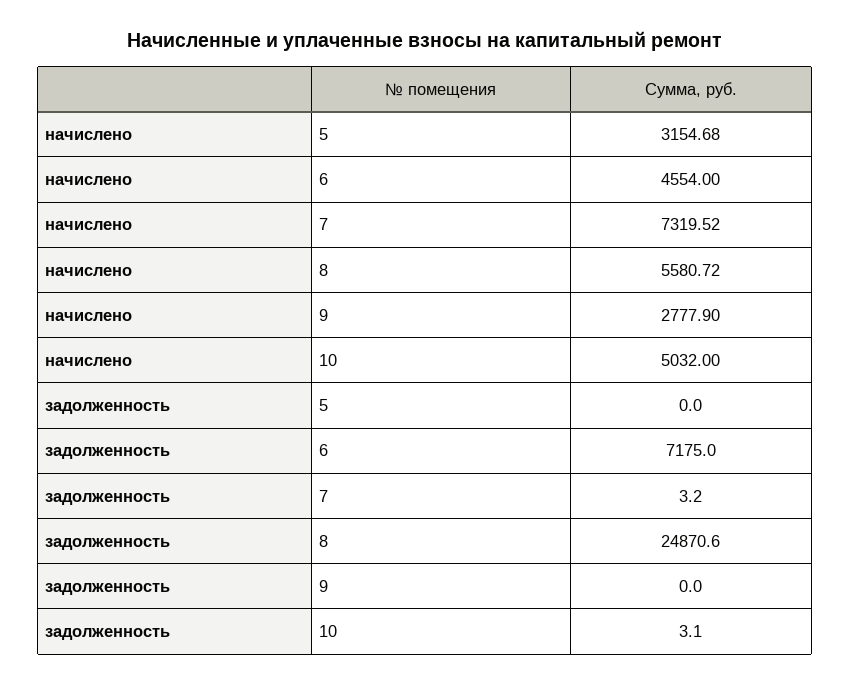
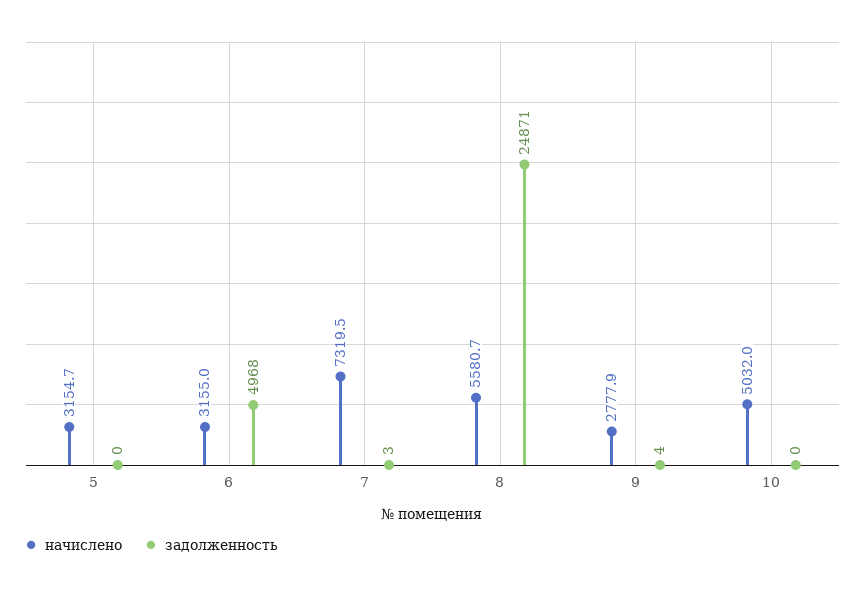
  {
    "начислено": {
      "5": 3154.68,
-     "6": 4554,
+     "6": 3155,
      "7": 7319.52,
      "8": 5580.72,
      "9": 2777.9,
      "10": 5032
    },
    "задолженность": {
      "5": 0,
-     "6": 7175,
+     "6": 4968,
      "7": 3.2,
      "8": 24870.6,
-     "9": 0,
+     "9": 4,
-     "10": 3.1
+     "10": 0
    }
  }

